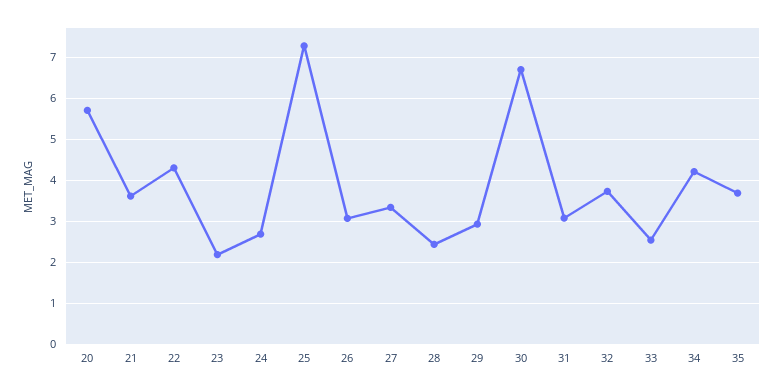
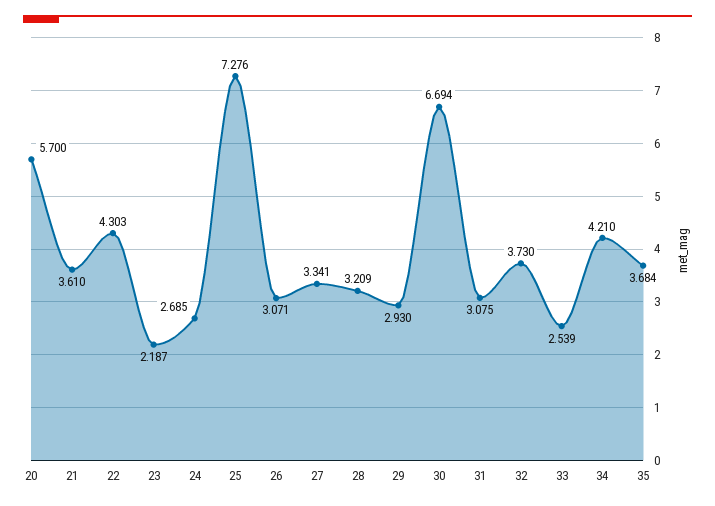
  {
    "20": 5.7,
    "21": 3.61,
    "22": 4.303,
    "23": 2.187,
    "24": 2.685,
    "25": 7.276,
    "26": 3.071,
    "27": 3.341,
-   "28": 2.4,
+   "28": 3.209,
    "29": 2.93,
    "30": 6.694,
    "31": 3.075,
    "32": 3.73,
    "33": 2.539,
    "34": 4.21,
    "35": 3.684
  }

